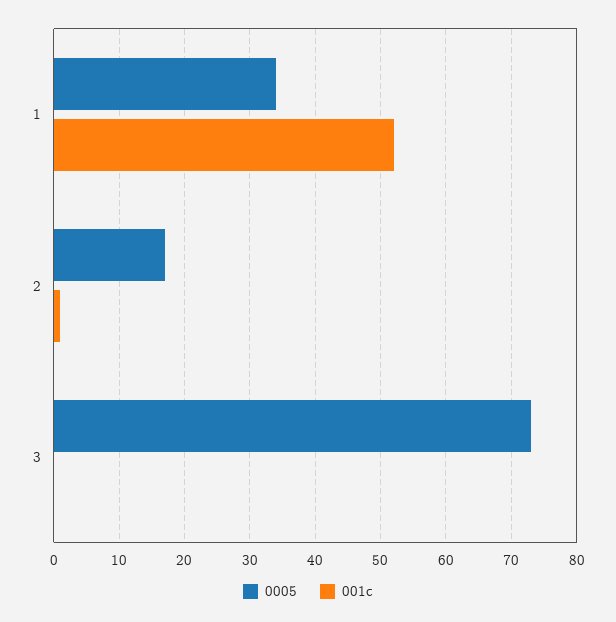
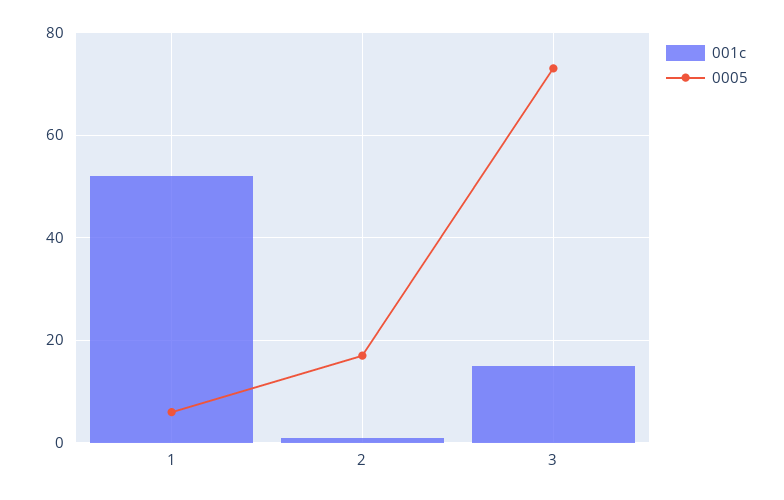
  {
    "0005": {
-     "1": 34,
+     "1": 5,
      "2": 17,
      "3": 73
    },
    "001c": {
      "1": 52,
      "2": 1,
-     "3": 0
+     "3": 15
    }
  }

